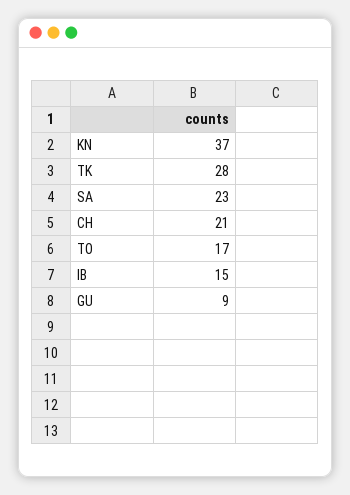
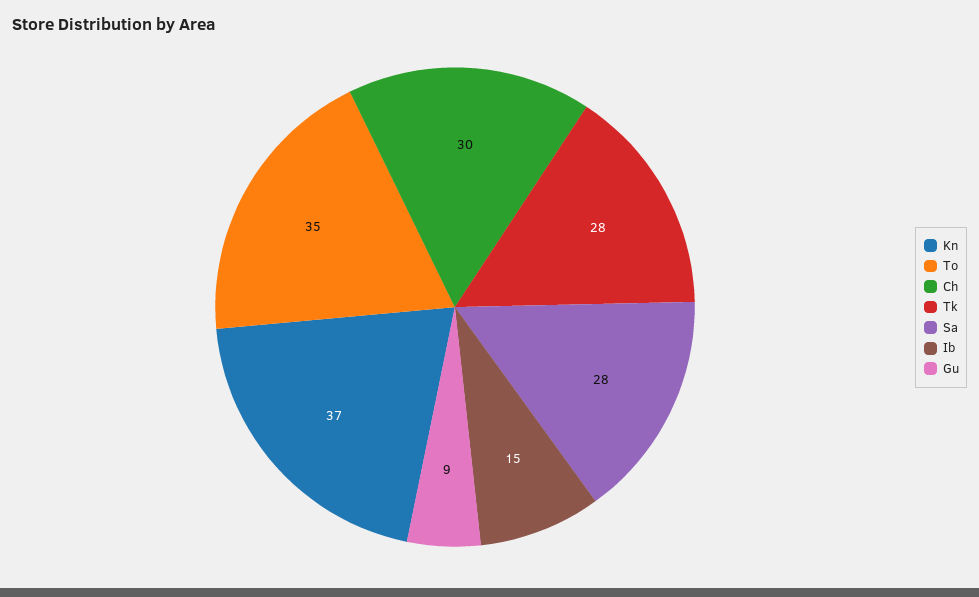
  {
    "KN": 37,
    "TK": 28,
-   "SA": 23,
+   "SA": 28,
-   "CH": 21,
+   "CH": 30,
-   "TO": 17,
+   "TO": 35,
    "IB": 15,
    "GU": 9
  }

